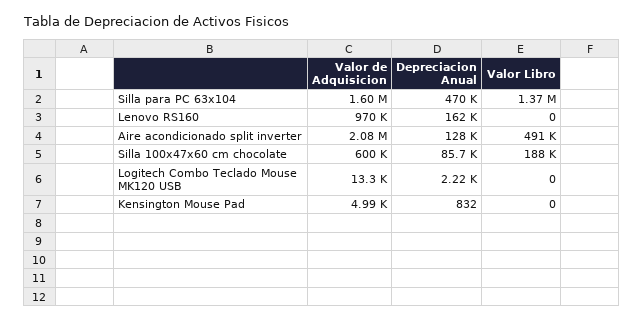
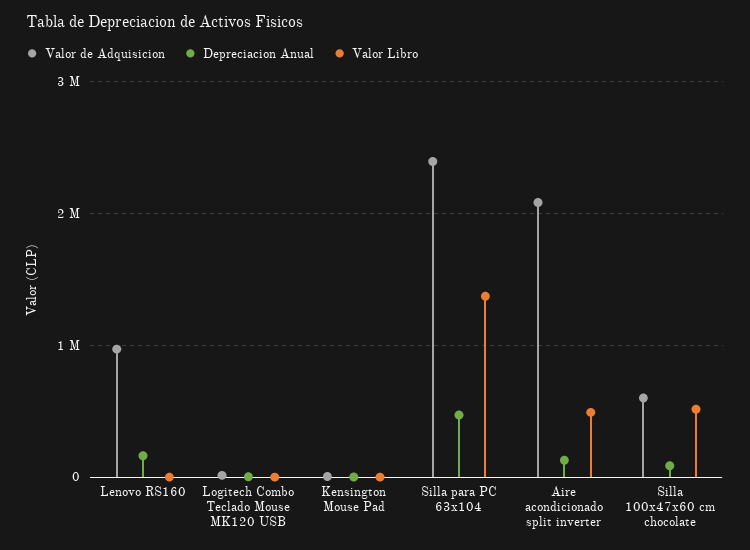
  {
    "Valor de Adquisicion": {
-     "Silla para PC 63x104": 1600000,
+     "Silla para PC 63x104": 2400000,
      "Lenovo RS160": 970000,
      "Aire acondicionado split inverter": 2080000,
      "Silla 100x47x60 cm chocolate": 600000,
      "Logitech Combo Teclado Mouse MK120 USB": 13300,
      "Kensington Mouse Pad": 4990
    },
    "Depreciacion Anual": {
      "Silla para PC 63x104": 470000,
      "Lenovo RS160": 162000,
      "Aire acondicionado split inverter": 128000,
      "Silla 100x47x60 cm chocolate": 85700,
      "Logitech Combo Teclado Mouse MK120 USB": 2220,
      "Kensington Mouse Pad": 832
    },
    "Valor Libro": {
      "Silla para PC 63x104": 1370000,
      "Lenovo RS160": 0,
      "Aire acondicionado split inverter": 491000,
-     "Silla 100x47x60 cm chocolate": 188000,
+     "Silla 100x47x60 cm chocolate": 500000,
      "Logitech Combo Teclado Mouse MK120 USB": 0,
      "Kensington Mouse Pad": 0
    }
  }

